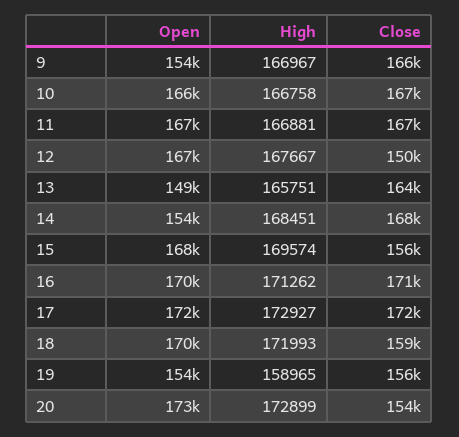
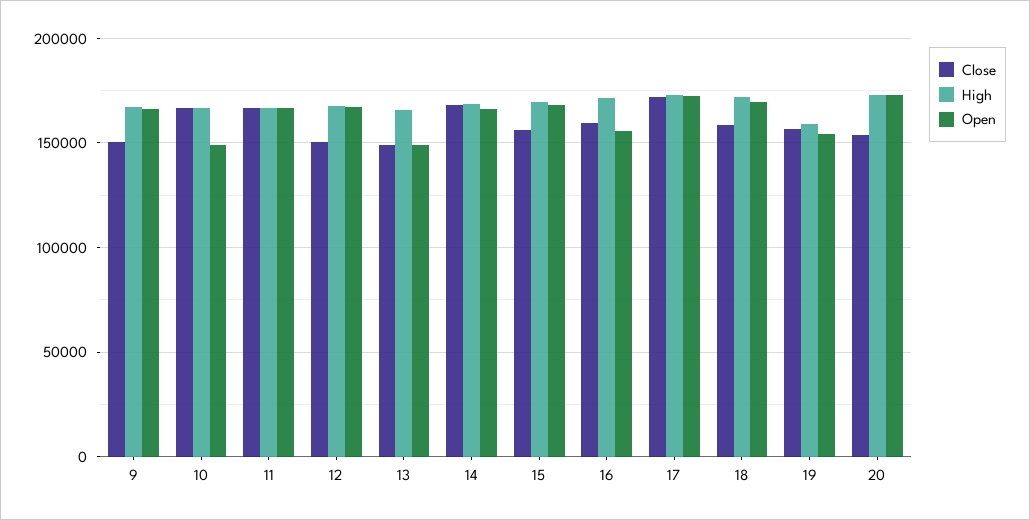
  {
    "Open": {
-     "9": 154000,
+     "9": 165000,
-     "10": 166000,
+     "10": 150000,
      "11": 167000,
      "12": 167000,
      "13": 149000,
-     "14": 154000,
+     "14": 165000,
      "15": 168000,
-     "16": 170000,
+     "16": 155000,
      "17": 172000,
      "18": 170000,
      "19": 154000,
      "20": 173000
    },
    "High": {
      "9": 166967,
      "10": 166758,
      "11": 166881,
      "12": 167667,
      "13": 165751,
      "14": 168451,
      "15": 169574,
      "16": 171262,
      "17": 172927,
      "18": 171993,
      "19": 158965,
      "20": 172899
    },
    "Close": {
-     "9": 166000,
+     "9": 150000,
      "10": 167000,
      "11": 167000,
      "12": 150000,
-     "13": 164000,
+     "13": 150000,
      "14": 168000,
      "15": 156000,
-     "16": 171000,
+     "16": 160000,
      "17": 172000,
      "18": 159000,
      "19": 156000,
      "20": 154000
    }
  }

